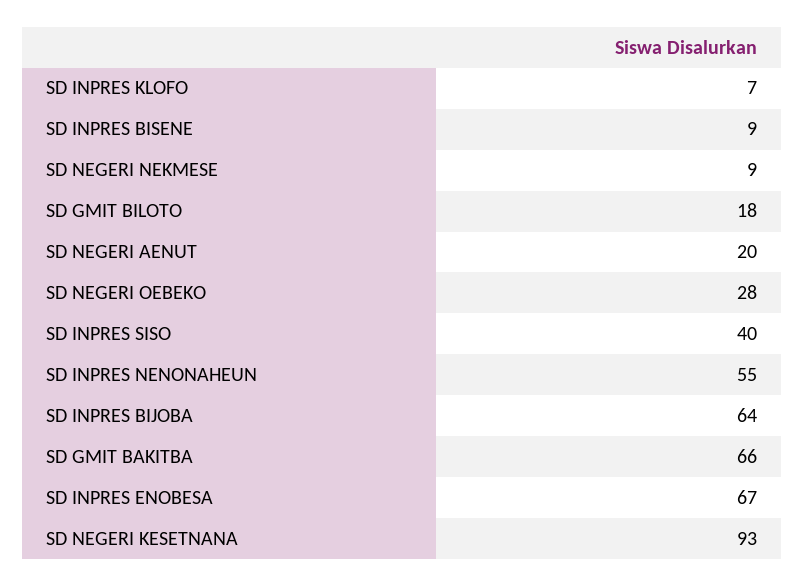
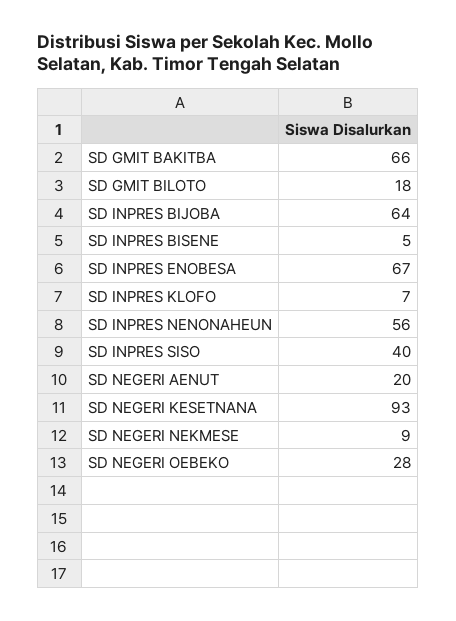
  {
    "SD INPRES KLOFO": 7,
-   "SD INPRES BISENE": 9,
+   "SD INPRES BISENE": 5,
    "SD NEGERI NEKMESE": 9,
    "SD GMIT BILOTO": 18,
    "SD NEGERI AENUT": 20,
    "SD NEGERI OEBEKO": 28,
    "SD INPRES SISO": 40,
-   "SD INPRES NENONAHEUN": 55,
+   "SD INPRES NENONAHEUN": 56,
    "SD INPRES BIJOBA": 64,
    "SD GMIT BAKITBA": 66,
    "SD INPRES ENOBESA": 67,
    "SD NEGERI KESETNANA": 93
  }

